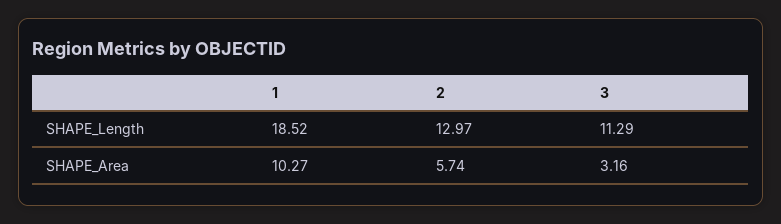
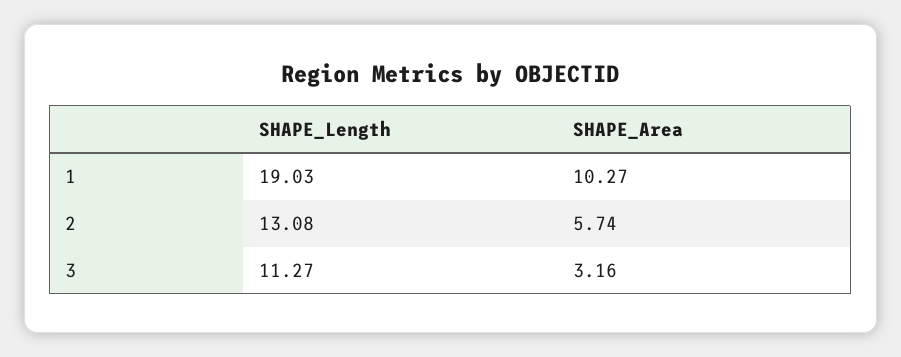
  {
    "1": {
-     "SHAPE_Length": 18.52,
+     "SHAPE_Length": 19.03,
      "SHAPE_Area": 10.27
    },
    "2": {
-     "SHAPE_Length": 12.97,
+     "SHAPE_Length": 13.08,
      "SHAPE_Area": 5.74
    },
    "3": {
-     "SHAPE_Length": 11.29,
+     "SHAPE_Length": 11.27,
      "SHAPE_Area": 3.16
    }
  }

